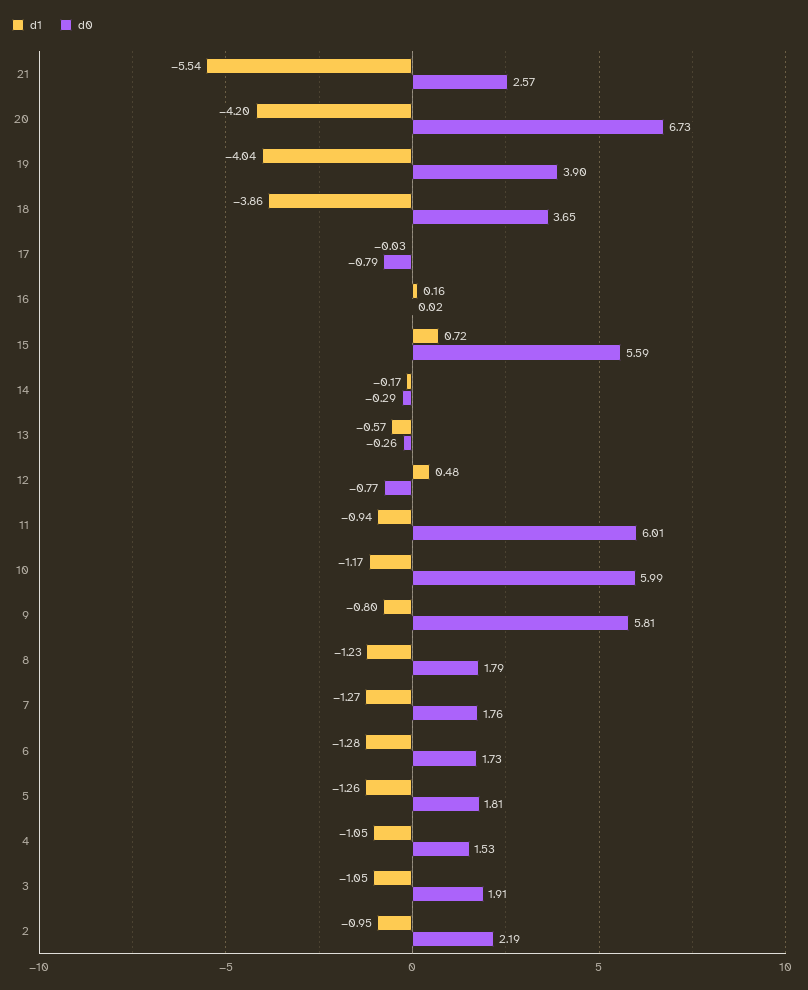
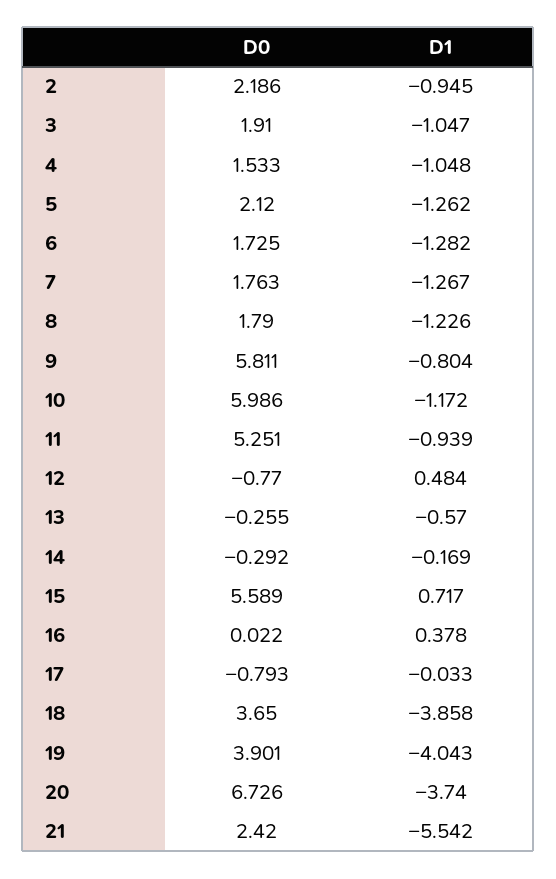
  {
    "d1": {
      "21": -5.542,
-     "20": -4.2,
+     "20": -3.74,
      "19": -4.043,
      "18": -3.858,
      "17": -0.033,
-     "16": 0.16,
+     "16": 0.378,
      "15": 0.717,
      "14": -0.169,
      "13": -0.57,
      "12": 0.484,
      "11": -0.939,
      "10": -1.172,
      "9": -0.804,
      "8": -1.226,
      "7": -1.267,
      "6": -1.282,
      "5": -1.262,
      "4": -1.048,
      "3": -1.047,
      "2": -0.945
    },
    "d0": {
-     "21": 2.57,
+     "21": 2.42,
      "20": 6.726,
      "19": 3.901,
      "18": 3.65,
      "17": -0.793,
      "16": 0.022,
      "15": 5.589,
      "14": -0.292,
      "13": -0.255,
      "12": -0.77,
-     "11": 6.01,
+     "11": 5.251,
      "10": 5.986,
      "9": 5.811,
      "8": 1.79,
      "7": 1.763,
      "6": 1.725,
-     "5": 1.81,
+     "5": 2.12,
      "4": 1.533,
      "3": 1.91,
      "2": 2.186
    }
  }

